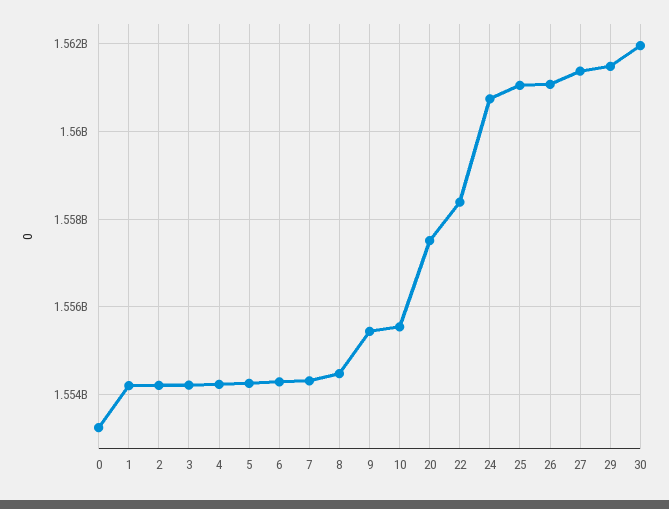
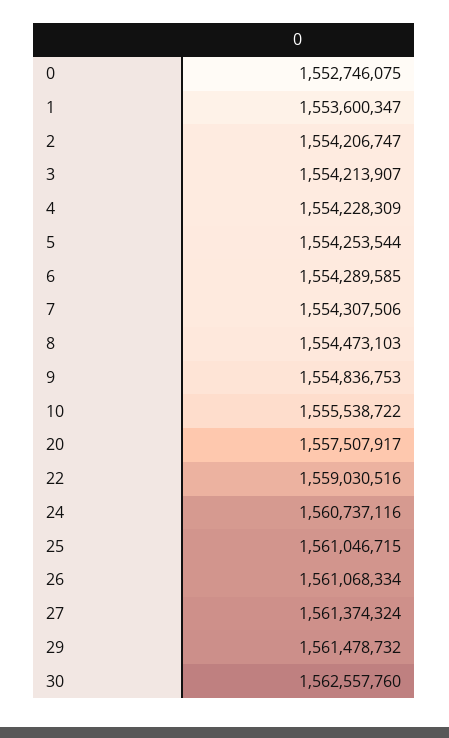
  {
-   "0": 1553200000,
+   "0": 1552746075,
-   "1": 1554200000,
+   "1": 1553600347,
    "2": 1554206747,
    "3": 1554213907,
    "4": 1554228309,
    "5": 1554253544,
    "6": 1554289585,
    "7": 1554307506,
    "8": 1554473103,
-   "9": 1555400000,
+   "9": 1554836753,
    "10": 1555538722,
    "20": 1557507917,
-   "22": 1558400000,
+   "22": 1559030516,
    "24": 1560737116,
    "25": 1561046715,
    "26": 1561068334,
    "27": 1561374324,
    "29": 1561478732,
-   "30": 1562000000
+   "30": 1562557760
  }

